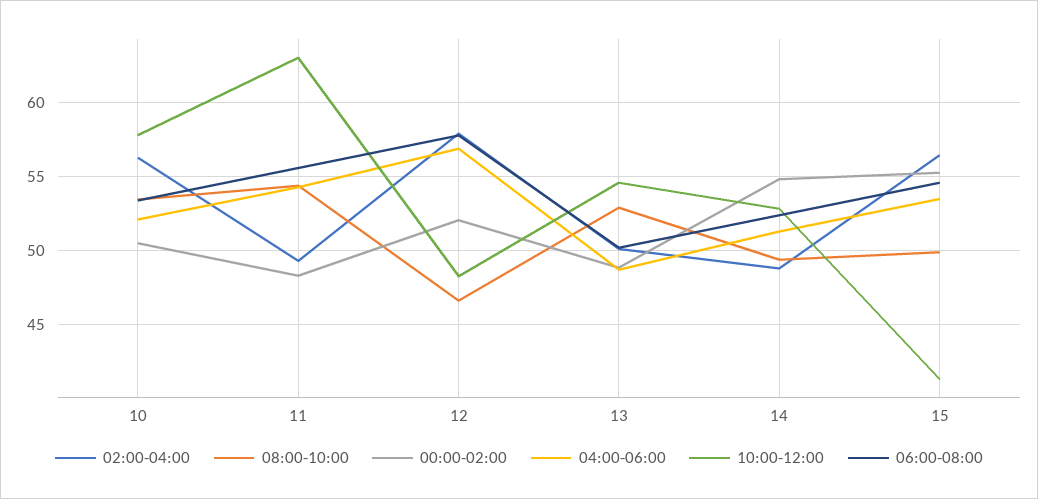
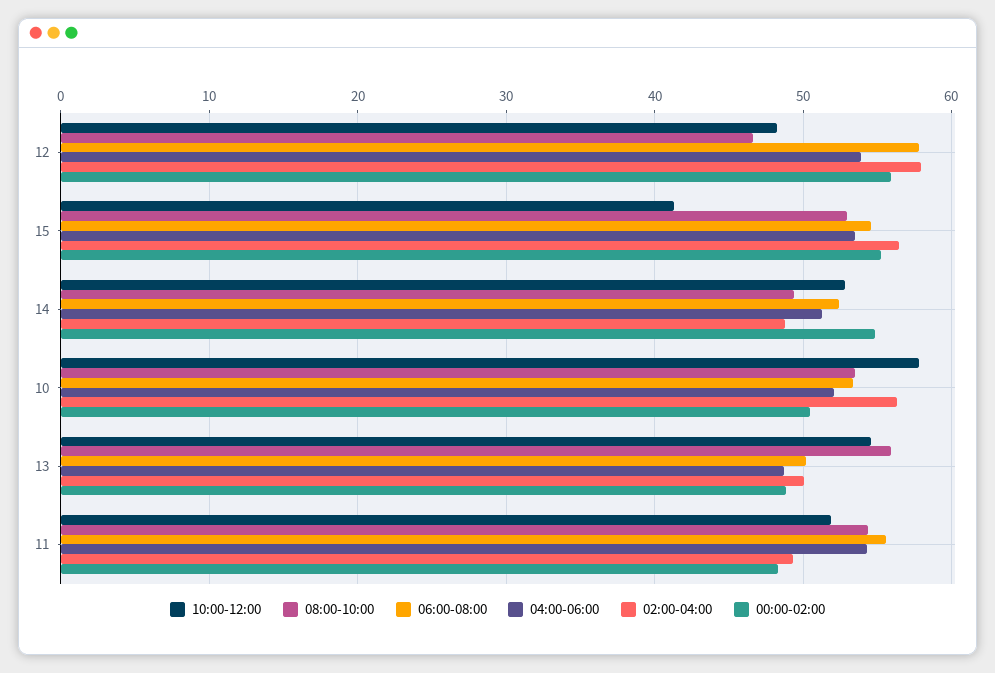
  {
    "02:00-04:00": {
      "10": 56.5,
      "11": 49.5,
      "12": 58,
      "13": 50,
      "14": 49,
      "15": 56.5
    },
    "08:00-10:00": {
      "10": 53.5,
      "11": 54.5,
      "12": 46.5,
-     "13": 53,
+     "13": 56,
      "14": 49.5,
-     "15": 50
+     "15": 53
    },
    "00:00-02:00": {
      "10": 50.5,
      "11": 48.5,
-     "12": 52,
+     "12": 56,
      "13": 49,
      "14": 55,
      "15": 55.5
    },
    "04:00-06:00": {
      "10": 52,
      "11": 54.5,
-     "12": 57,
+     "12": 54,
      "13": 48.5,
      "14": 51.5,
      "15": 53.5
    },
    "10:00-12:00": {
      "10": 58,
-     "11": 63,
+     "11": 52,
      "12": 48.5,
      "13": 54.5,
      "14": 53,
      "15": 41.5
    },
    "06:00-08:00": {
      "10": 53.5,
      "11": 55.5,
      "12": 58,
      "13": 50,
      "14": 52.5,
      "15": 54.5
    }
  }

